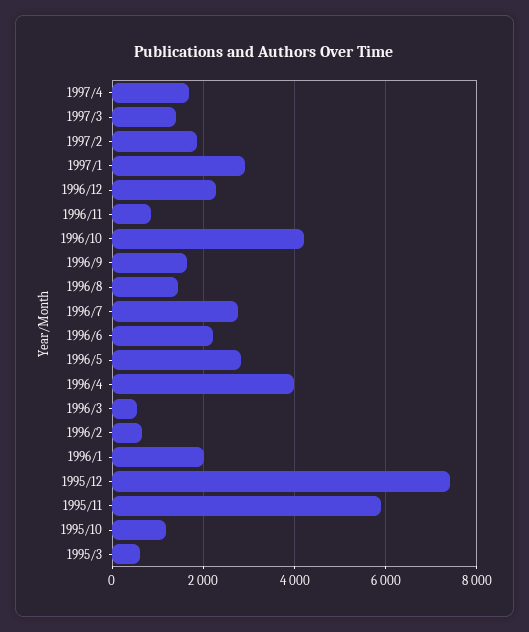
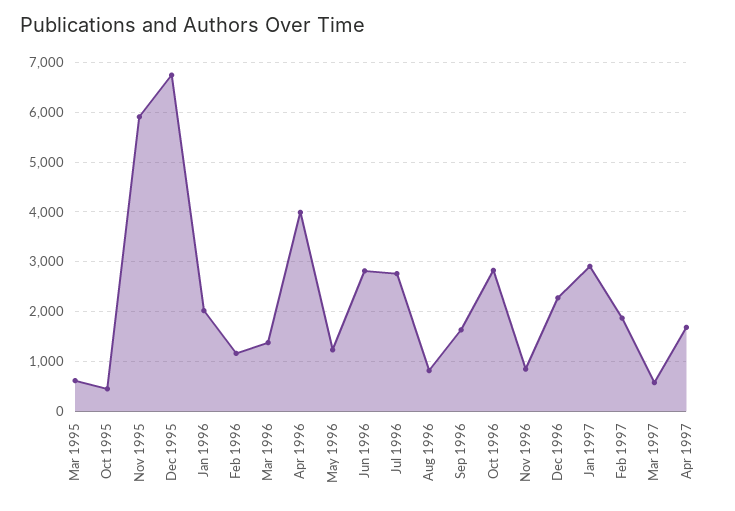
  {
    "1997/4": 1600,
-   "1997/3": 1400,
+   "1997/3": 600,
    "1997/2": 1800,
    "1997/1": 3000,
    "1996/12": 2200,
    "1996/11": 800,
-   "1996/10": 4200,
+   "1996/10": 2800,
    "1996/9": 1600,
-   "1996/8": 1400,
+   "1996/8": 800,
    "1996/7": 2800,
-   "1996/6": 2200,
+   "1996/6": 2800,
-   "1996/5": 2800,
+   "1996/5": 1200,
    "1996/4": 4000,
-   "1996/3": 600,
+   "1996/3": 1400,
-   "1996/2": 600,
+   "1996/2": 1200,
    "1996/1": 2000,
-   "1995/12": 7400,
+   "1995/12": 6800,
    "1995/11": 6000,
-   "1995/10": 1200,
+   "1995/10": 400,
    "1995/3": 600
  }

